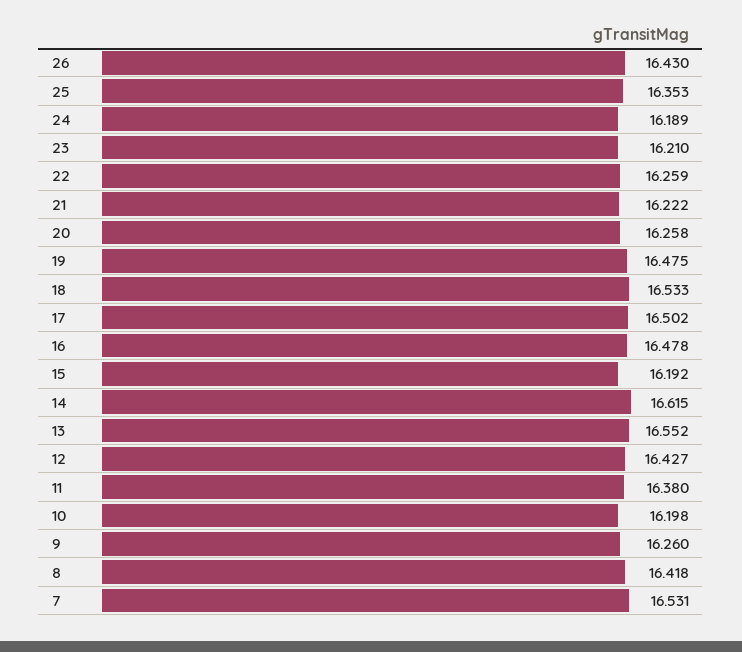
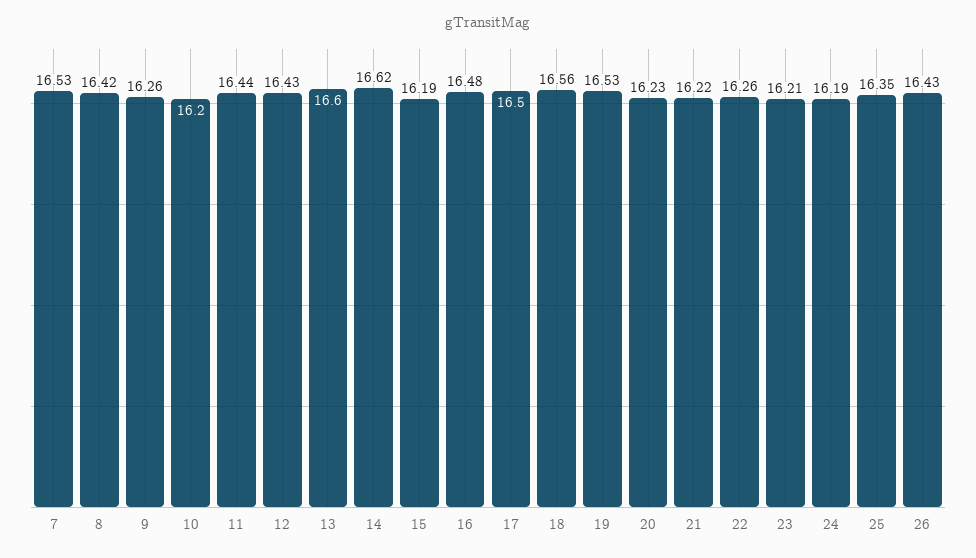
  {
    "26": 16.43,
    "25": 16.353,
    "24": 16.189,
    "23": 16.21,
    "22": 16.259,
    "21": 16.222,
-   "20": 16.258,
+   "20": 16.23,
-   "19": 16.475,
+   "19": 16.53,
-   "18": 16.533,
+   "18": 16.56,
    "17": 16.502,
    "16": 16.478,
    "15": 16.192,
    "14": 16.615,
-   "13": 16.552,
+   "13": 16.6,
    "12": 16.427,
-   "11": 16.38,
+   "11": 16.44,
    "10": 16.198,
    "9": 16.26,
    "8": 16.418,
    "7": 16.531
  }

